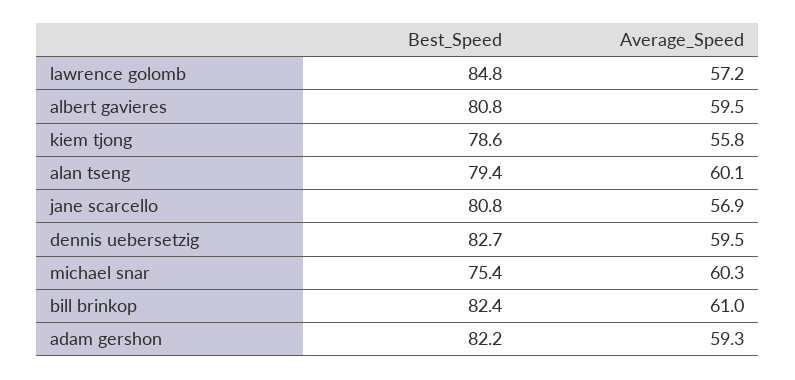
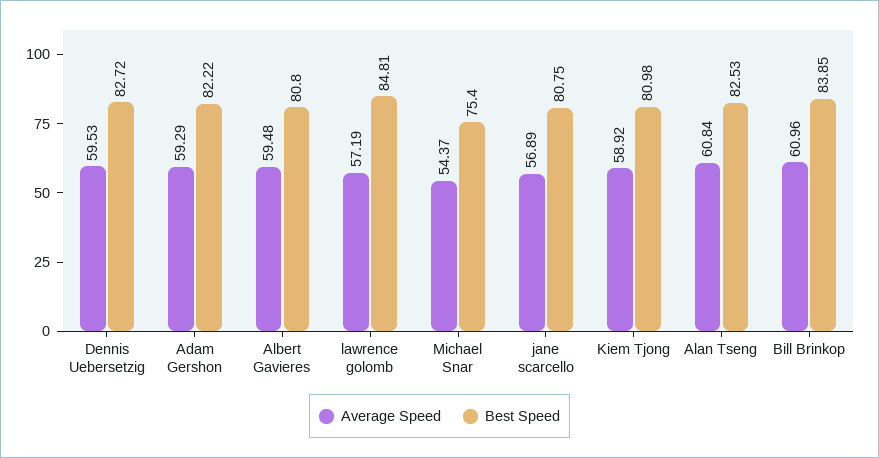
  {
    "Best_Speed": {
      "lawrence golomb": 84.81,
      "albert gavieres": 80.8,
-     "kiem tjong": 78.6,
+     "kiem tjong": 80.98,
-     "alan tseng": 79.4,
+     "alan tseng": 82.53,
      "jane scarcello": 80.75,
      "dennis uebersetzig": 82.72,
      "michael snar": 75.4,
-     "bill brinkop": 82.4,
+     "bill brinkop": 83.85,
      "adam gershon": 82.22
    },
    "Average_Speed": {
      "lawrence golomb": 57.19,
      "albert gavieres": 59.48,
-     "kiem tjong": 55.8,
+     "kiem tjong": 58.92,
-     "alan tseng": 60.1,
+     "alan tseng": 60.84,
      "jane scarcello": 56.89,
      "dennis uebersetzig": 59.53,
-     "michael snar": 60.3,
+     "michael snar": 54.37,
      "bill brinkop": 60.96,
      "adam gershon": 59.29
    }
  }

